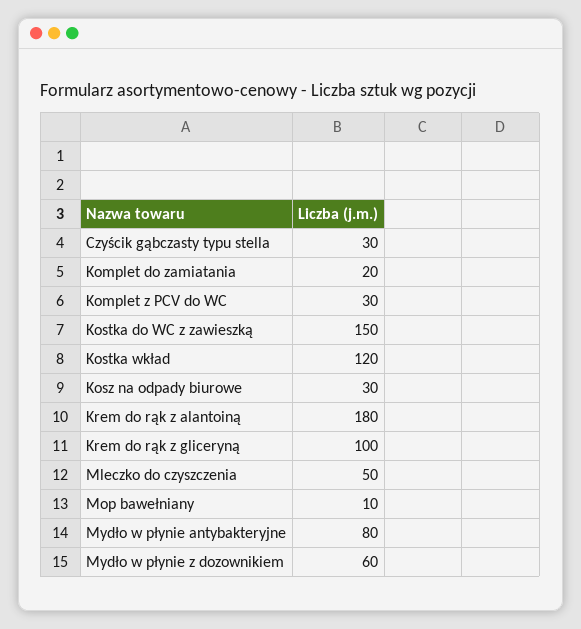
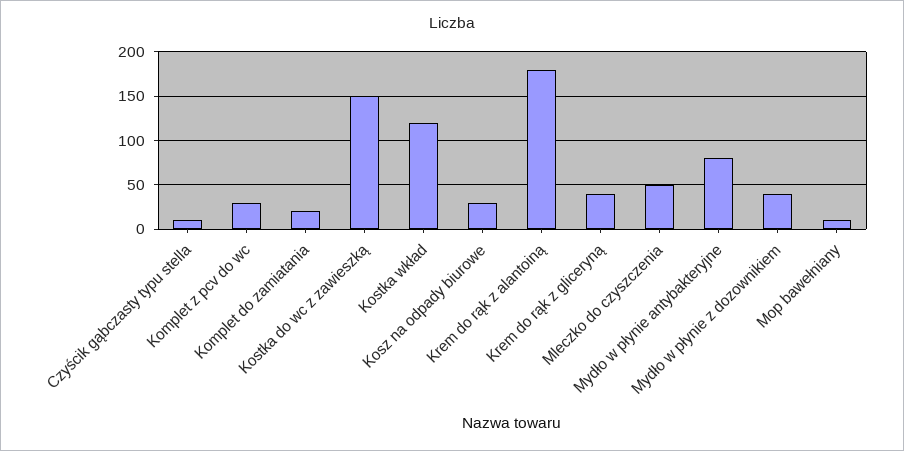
  {
-   "Czyścik gąbczasty typu stella": 30,
+   "Czyścik gąbczasty typu stella": 10,
    "Komplet do zamiatania": 20,
    "Komplet z PCV do WC": 30,
    "Kostka do WC z zawieszką": 150,
    "Kostka wkład": 120,
    "Kosz na odpady biurowe": 30,
    "Krem do rąk z alantoiną": 180,
-   "Krem do rąk z gliceryną": 100,
+   "Krem do rąk z gliceryną": 40,
    "Mleczko do czyszczenia": 50,
    "Mop bawełniany": 10,
    "Mydło w płynie antybakteryjne": 80,
-   "Mydło w płynie z dozownikiem": 60
+   "Mydło w płynie z dozownikiem": 40
  }

